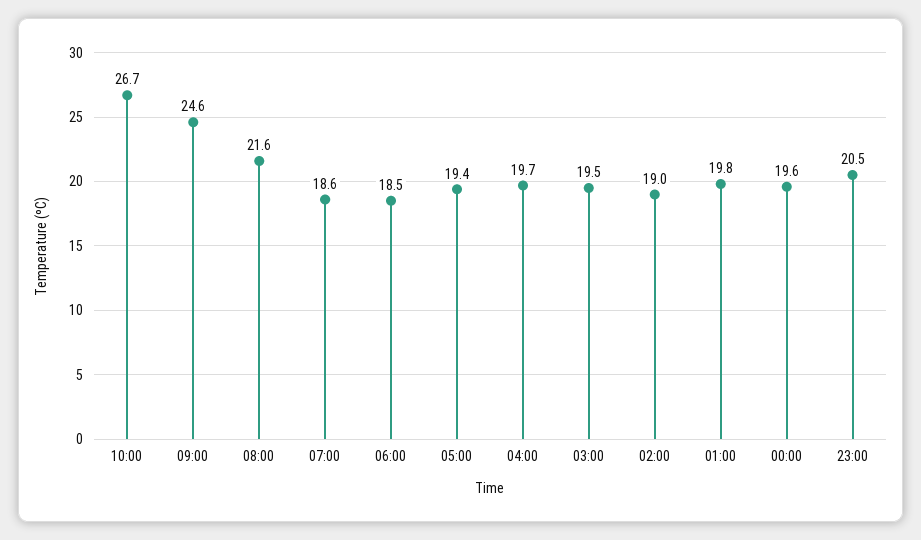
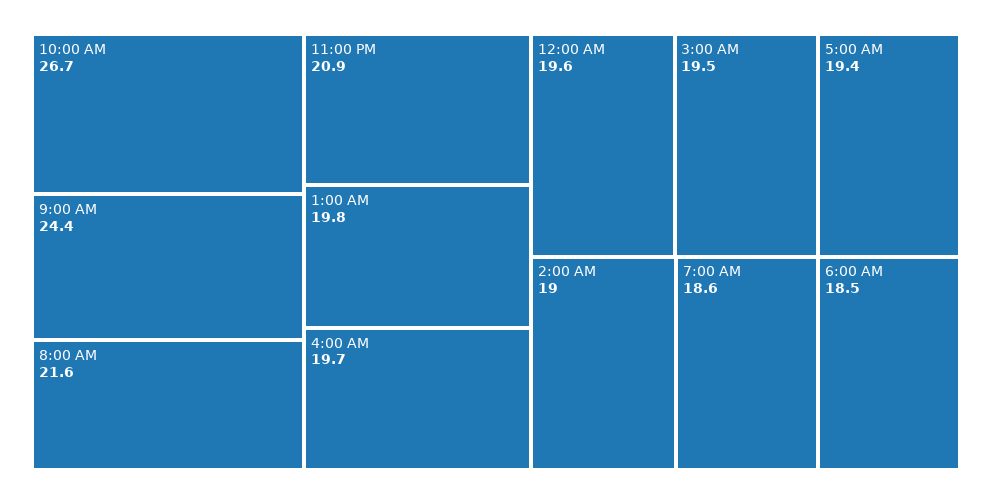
  {
    "10:00": 26.7,
-   "09:00": 24.6,
+   "09:00": 24.4,
    "08:00": 21.6,
    "07:00": 18.6,
    "06:00": 18.5,
    "05:00": 19.4,
    "04:00": 19.7,
    "03:00": 19.5,
    "02:00": 19,
    "01:00": 19.8,
    "00:00": 19.6,
-   "23:00": 20.5
+   "23:00": 20.9
  }

